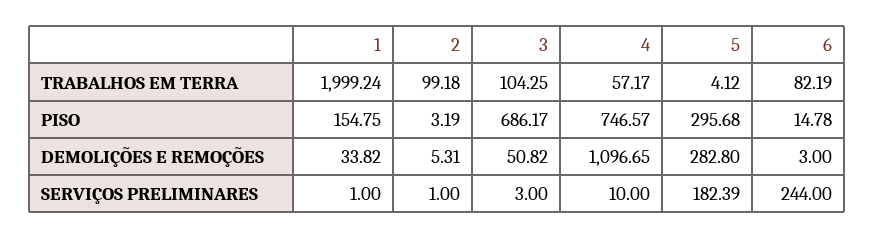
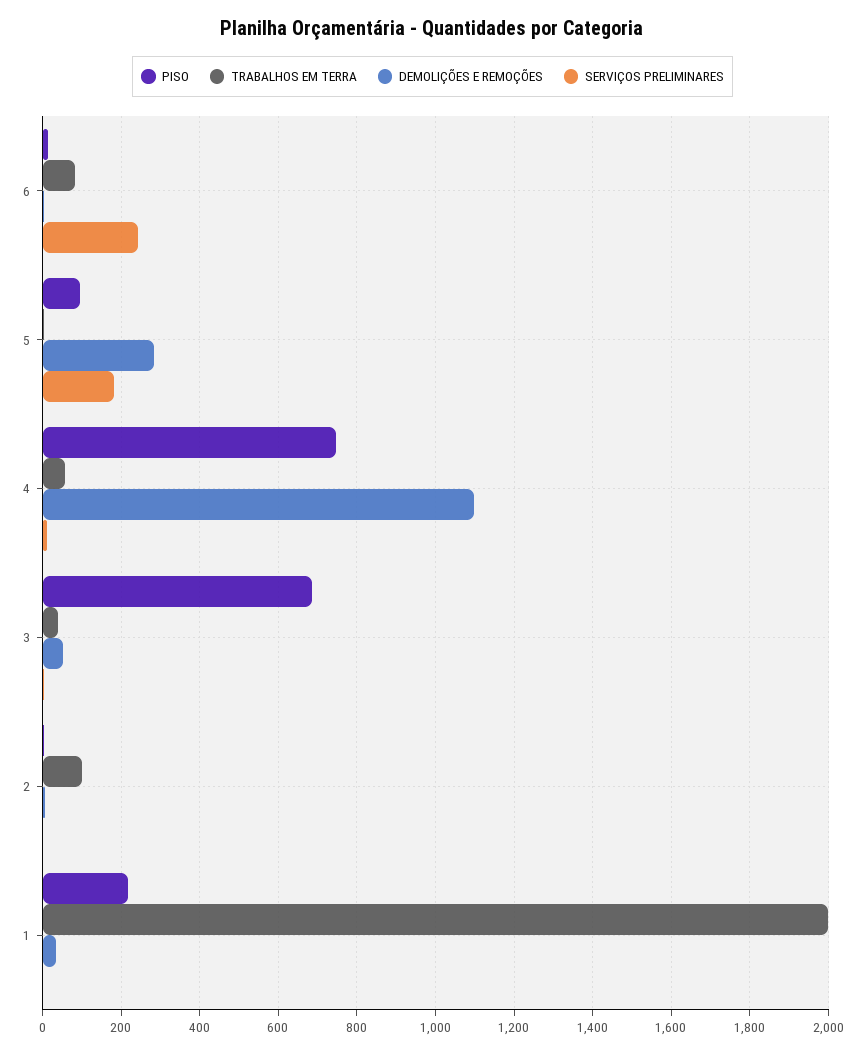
  {
    "TRABALHOS EM TERRA": {
      "1": 1999.24,
      "2": 99.18,
-     "3": 104.25,
+     "3": 40,
      "4": 57.17,
      "5": 4.12,
      "6": 82.19
    },
    "PISO": {
-     "1": 154.75,
+     "1": 220,
      "2": 3.19,
      "3": 686.17,
      "4": 746.57,
-     "5": 295.68,
+     "5": 100,
      "6": 14.78
    },
    "DEMOLIÇÕES E REMOÇÕES": {
      "1": 33.82,
      "2": 5.31,
      "3": 50.82,
      "4": 1096.65,
      "5": 282.8,
      "6": 3
    },
    "SERVIÇOS PRELIMINARES": {
      "1": 1,
      "2": 1,
      "3": 3,
      "4": 10,
      "5": 182.39,
      "6": 244
    }
  }

